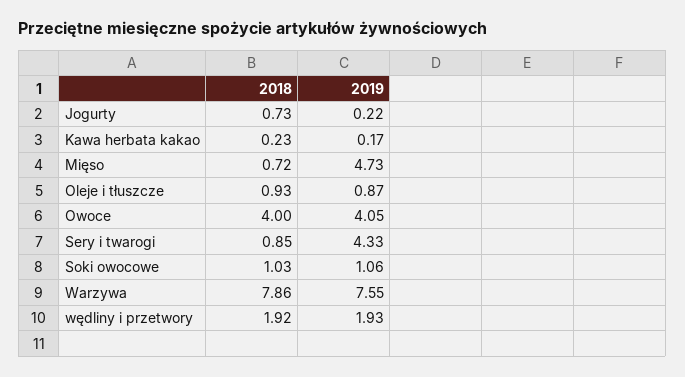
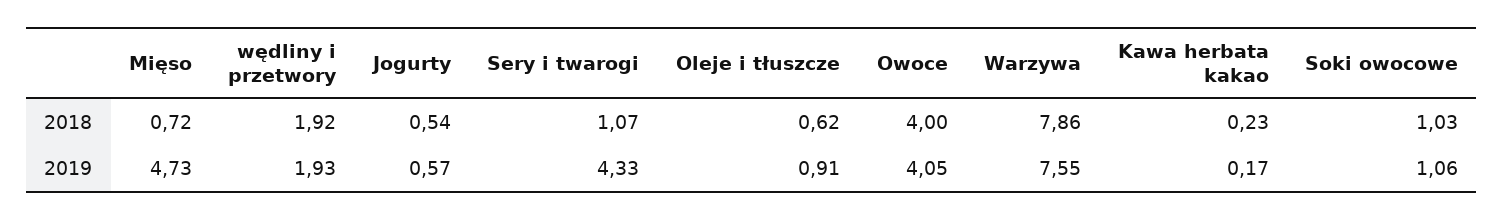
  {
    "2018": {
-     "Jogurty": 0.73,
+     "Jogurty": 0.54,
      "Kawa herbata kakao": 0.23,
      "Mięso": 0.72,
-     "Oleje i tłuszcze": 0.93,
+     "Oleje i tłuszcze": 0.62,
      "Owoce": 4,
-     "Sery i twarogi": 0.85,
+     "Sery i twarogi": 1.07,
      "Soki owocowe": 1.03,
      "Warzywa": 7.86,
      "wędliny i przetwory": 1.92
    },
    "2019": {
-     "Jogurty": 0.22,
+     "Jogurty": 0.57,
      "Kawa herbata kakao": 0.17,
      "Mięso": 4.73,
-     "Oleje i tłuszcze": 0.87,
+     "Oleje i tłuszcze": 0.91,
      "Owoce": 4.05,
      "Sery i twarogi": 4.33,
      "Soki owocowe": 1.06,
      "Warzywa": 7.55,
      "wędliny i przetwory": 1.93
    }
  }

